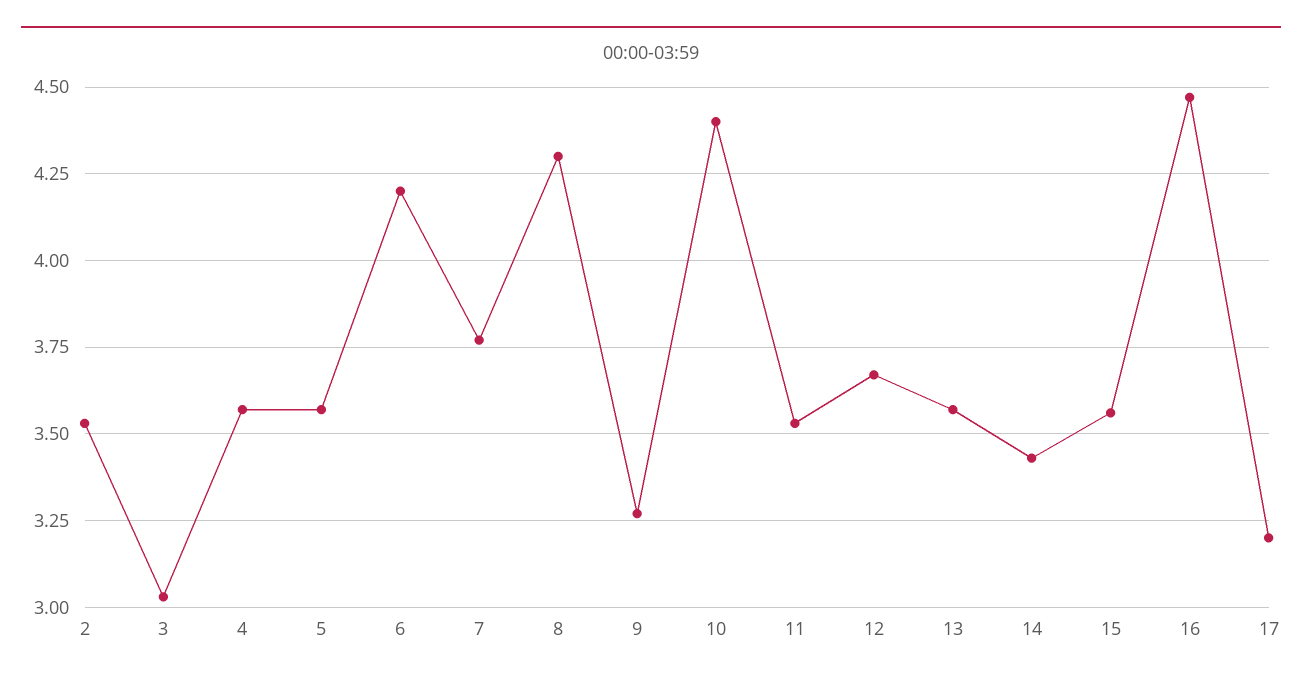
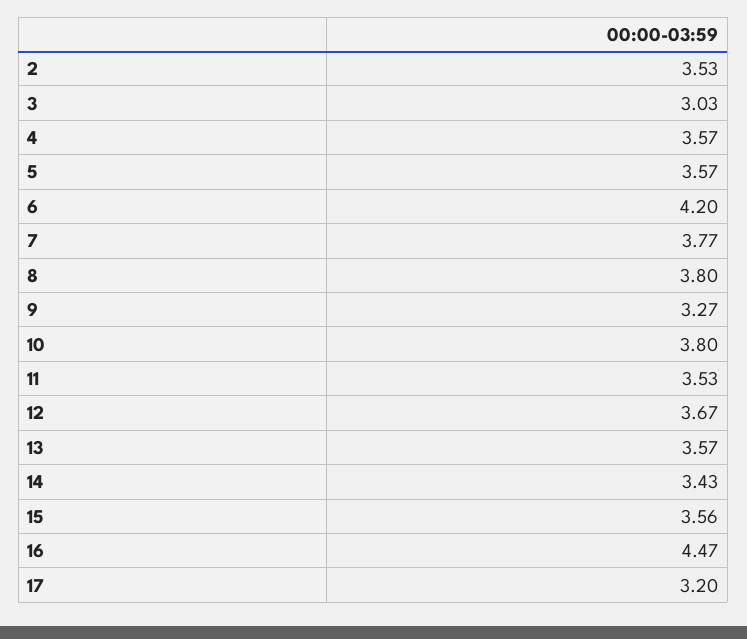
  {
    "2": 3.53,
    "3": 3.03,
    "4": 3.57,
    "5": 3.57,
    "6": 4.2,
    "7": 3.77,
-   "8": 4.3,
+   "8": 3.8,
    "9": 3.27,
-   "10": 4.4,
+   "10": 3.8,
    "11": 3.53,
    "12": 3.67,
    "13": 3.57,
    "14": 3.43,
    "15": 3.56,
    "16": 4.47,
    "17": 3.2
  }

